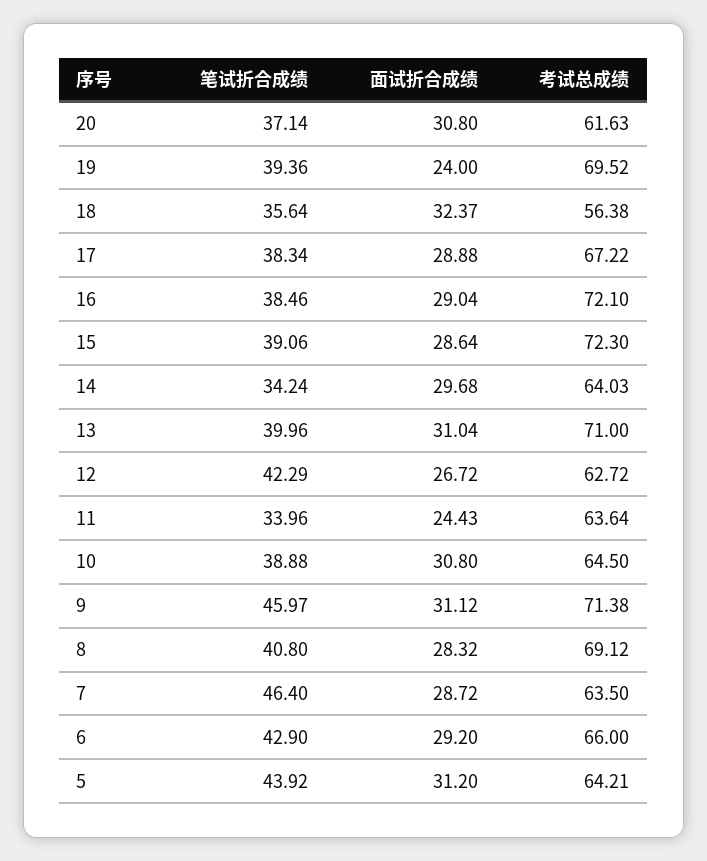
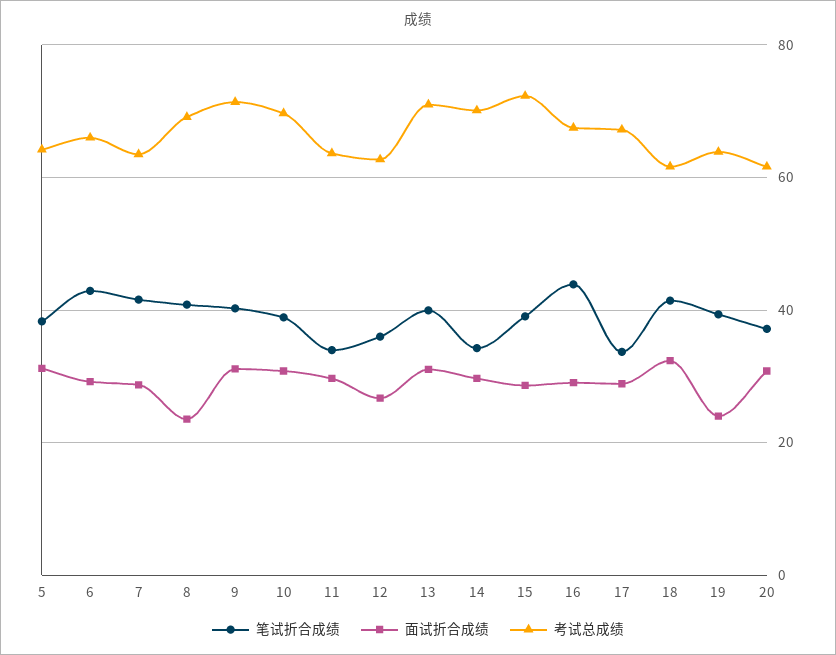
  {
    "笔试折合成绩": {
      "20": 37.14,
      "19": 39.36,
-     "18": 35.64,
+     "18": 42,
-     "17": 38.34,
+     "17": 34,
-     "16": 38.46,
+     "16": 44,
      "15": 39.06,
      "14": 34.24,
      "13": 39.96,
-     "12": 42.29,
+     "12": 36,
      "11": 33.96,
      "10": 38.88,
-     "9": 45.97,
+     "9": 40,
      "8": 40.8,
-     "7": 46.4,
+     "7": 42,
      "6": 42.9,
-     "5": 43.92
+     "5": 38
    },
    "面试折合成绩": {
      "20": 30.8,
      "19": 24,
      "18": 32.37,
      "17": 28.88,
      "16": 29.04,
      "15": 28.64,
      "14": 29.68,
      "13": 31.04,
      "12": 26.72,
-     "11": 24.43,
+     "11": 30,
      "10": 30.8,
      "9": 31.12,
-     "8": 28.32,
+     "8": 24,
      "7": 28.72,
      "6": 29.2,
      "5": 31.2
    },
    "考试总成绩": {
      "20": 61.63,
-     "19": 69.52,
+     "19": 64,
-     "18": 56.38,
+     "18": 62,
      "17": 67.22,
-     "16": 72.1,
+     "16": 68,
      "15": 72.3,
-     "14": 64.03,
+     "14": 70,
      "13": 71,
      "12": 62.72,
      "11": 63.64,
-     "10": 64.5,
+     "10": 70,
      "9": 71.38,
      "8": 69.12,
      "7": 63.5,
      "6": 66,
      "5": 64.21
    }
  }

